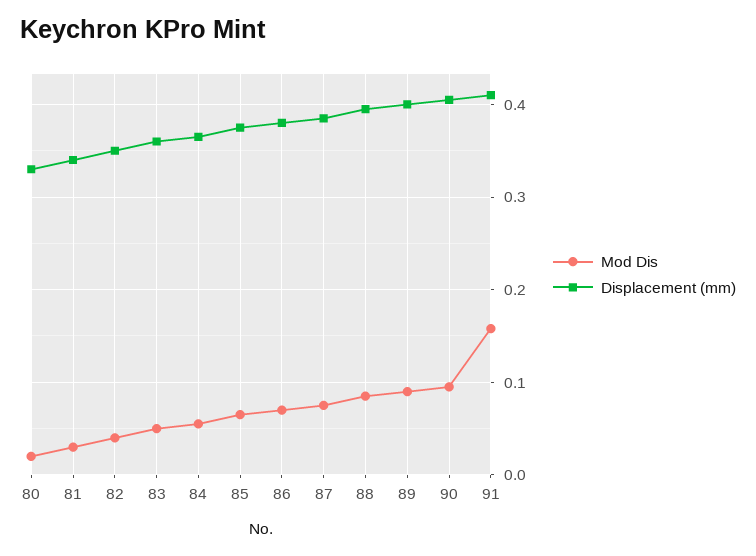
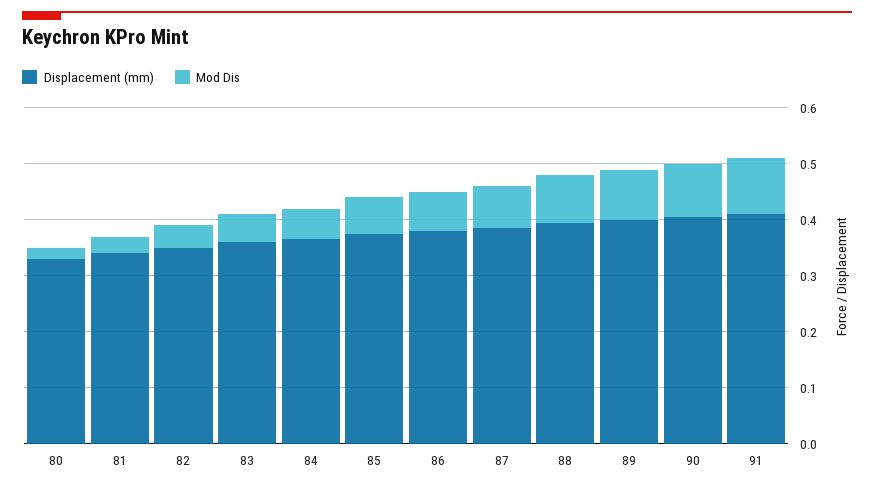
  {
    "Mod Dis": {
      "80": 0.02,
      "81": 0.03,
      "82": 0.04,
      "83": 0.05,
      "84": 0.06,
      "85": 0.07,
      "86": 0.07,
      "87": 0.08,
      "88": 0.09,
      "89": 0.09,
      "90": 0.1,
-     "91": 0.16
+     "91": 0.1
    },
    "Displacement (mm)": {
      "80": 0.33,
      "81": 0.34,
      "82": 0.35,
      "83": 0.36,
      "84": 0.37,
      "85": 0.38,
      "86": 0.38,
      "87": 0.39,
      "88": 0.4,
      "89": 0.4,
      "90": 0.41,
      "91": 0.41
    }
  }

